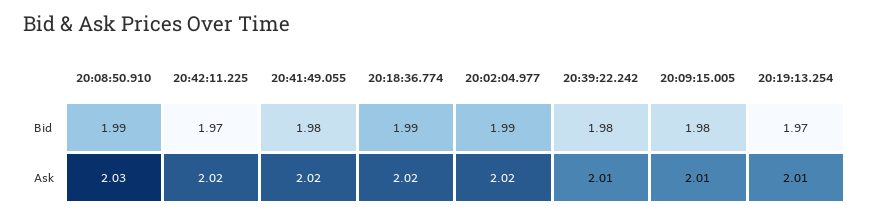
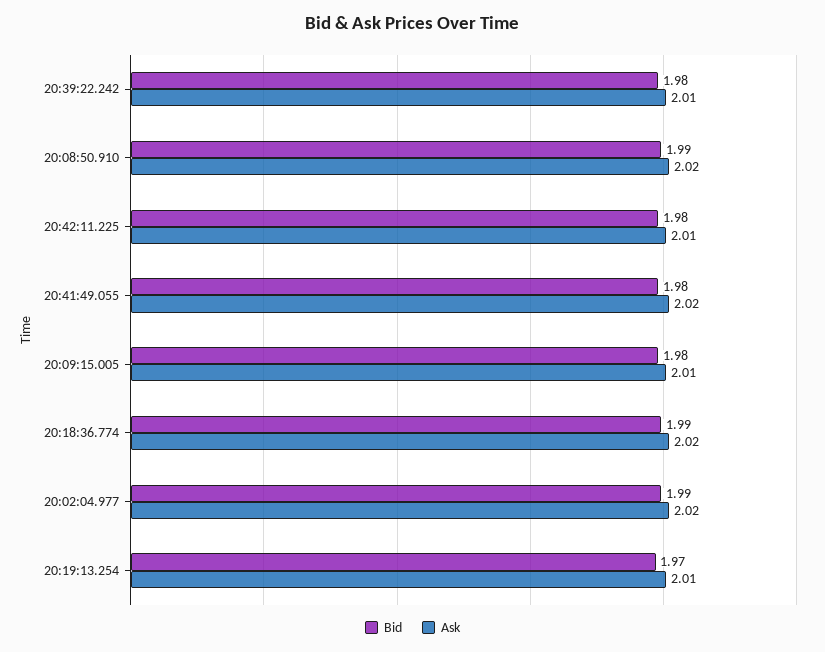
  {
    "Bid": {
      "20:08:50.910": 1.99,
-     "20:42:11.225": 1.97,
+     "20:42:11.225": 1.98,
      "20:41:49.055": 1.98,
      "20:18:36.774": 1.99,
      "20:02:04.977": 1.99,
      "20:39:22.242": 1.98,
      "20:09:15.005": 1.98,
      "20:19:13.254": 1.97
    },
    "Ask": {
-     "20:08:50.910": 2.03,
+     "20:08:50.910": 2.02,
-     "20:42:11.225": 2.02,
+     "20:42:11.225": 2.01,
      "20:41:49.055": 2.02,
      "20:18:36.774": 2.02,
      "20:02:04.977": 2.02,
      "20:39:22.242": 2.01,
      "20:09:15.005": 2.01,
      "20:19:13.254": 2.01
    }
  }

